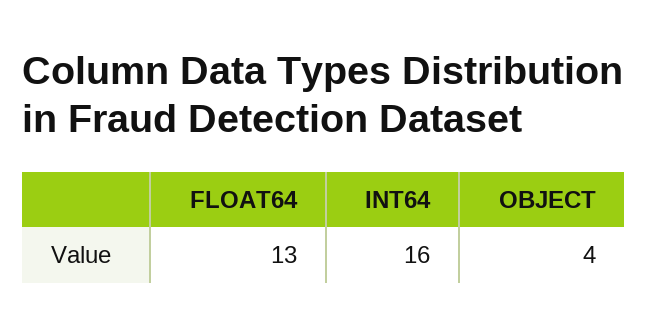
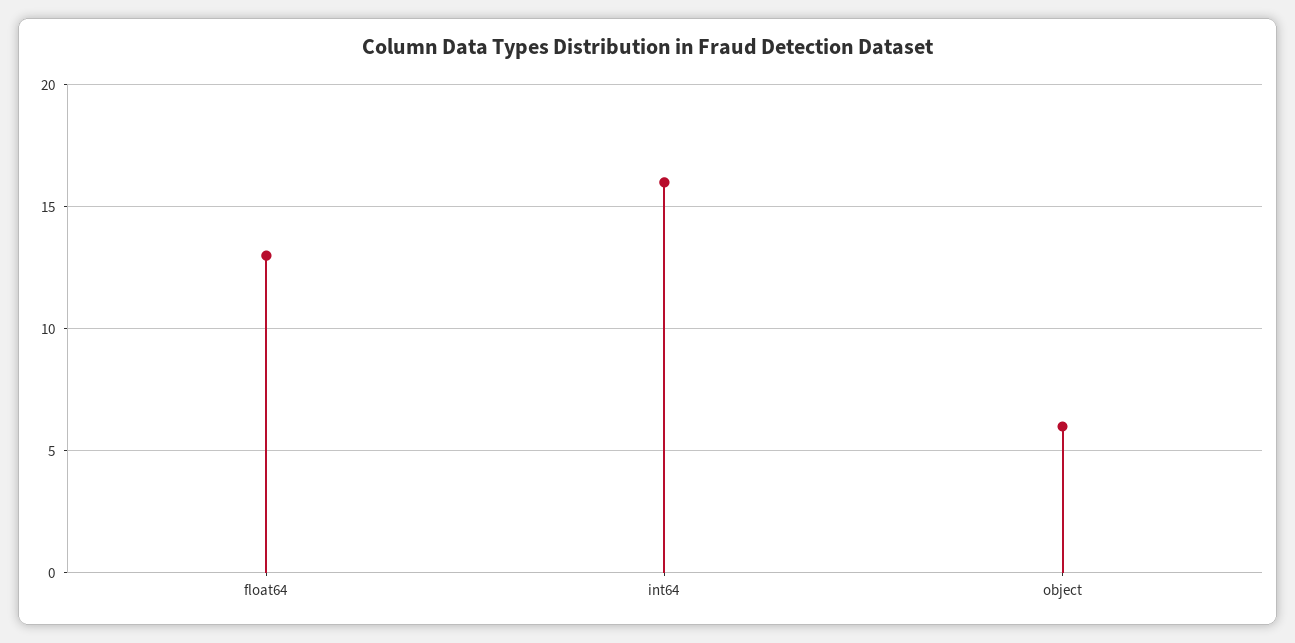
  {
    "FLOAT64": 13,
    "INT64": 16,
-   "OBJECT": 4
+   "OBJECT": 6
  }

